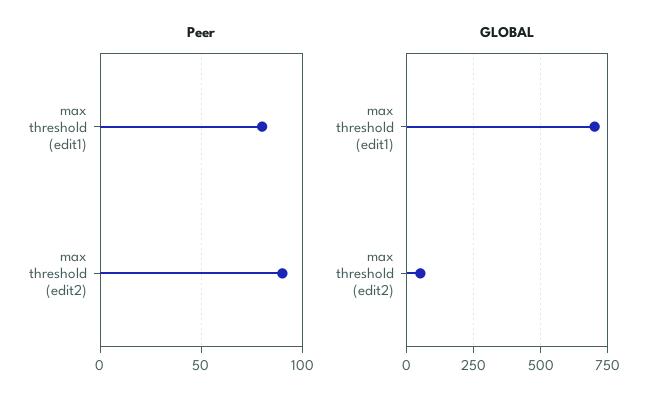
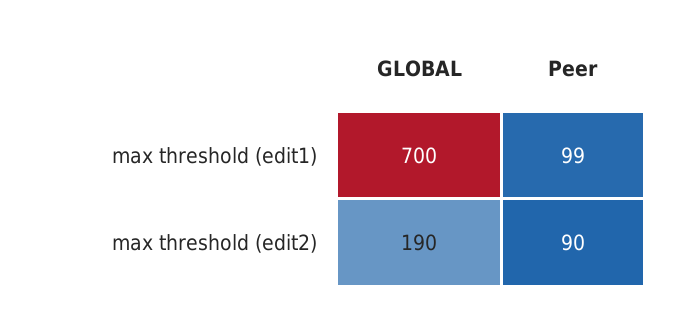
  {
    "Peer": {
-     "max threshold (edit1)": 80,
+     "max threshold (edit1)": 99,
      "max threshold (edit2)": 90
    },
    "GLOBAL": {
      "max threshold (edit1)": 700,
-     "max threshold (edit2)": 50
+     "max threshold (edit2)": 190
    }
  }

